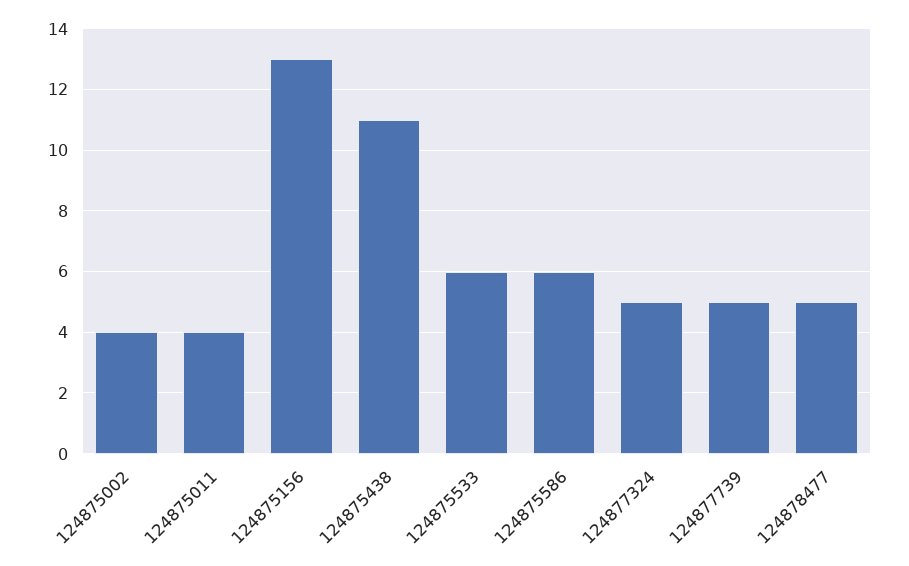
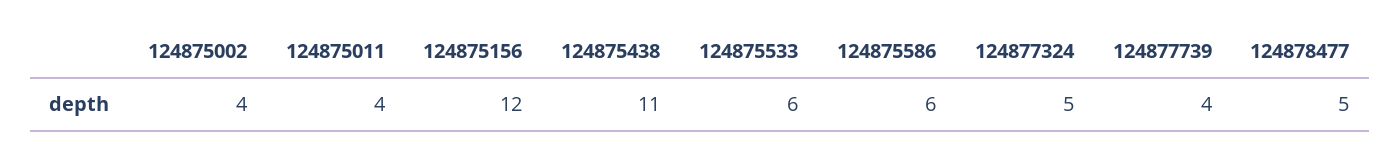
  {
    "124875002": 4,
    "124875011": 4,
-   "124875156": 13,
+   "124875156": 12,
    "124875438": 11,
    "124875533": 6,
    "124875586": 6,
    "124877324": 5,
-   "124877739": 5,
+   "124877739": 4,
    "124878477": 5
  }

